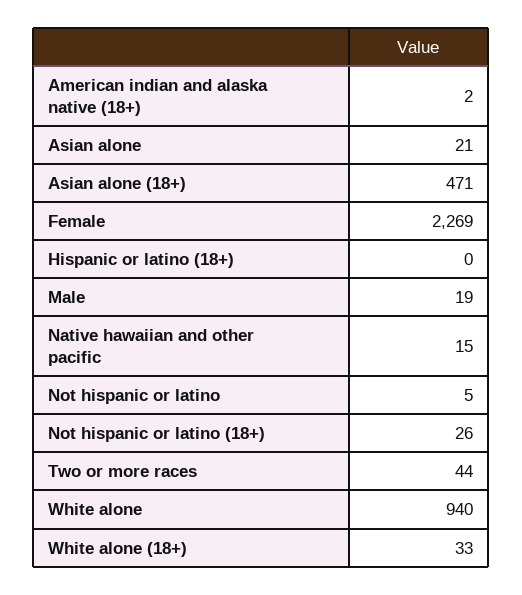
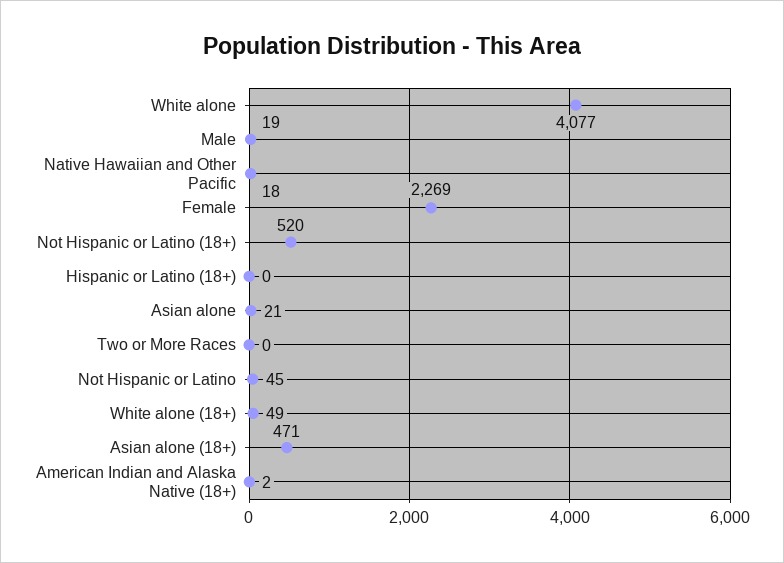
  {
    "American indian and alaska native (18+)": 2,
    "Asian alone": 21,
    "Asian alone (18+)": 471,
    "Female": 2269,
    "Hispanic or latino (18+)": 0,
    "Male": 19,
-   "Native hawaiian and other pacific": 15,
+   "Native hawaiian and other pacific": 18,
-   "Not hispanic or latino": 5,
+   "Not hispanic or latino": 45,
-   "Not hispanic or latino (18+)": 26,
+   "Not hispanic or latino (18+)": 520,
-   "Two or more races": 44,
+   "Two or more races": 0,
-   "White alone": 940,
+   "White alone": 4077,
-   "White alone (18+)": 33
+   "White alone (18+)": 49
  }

